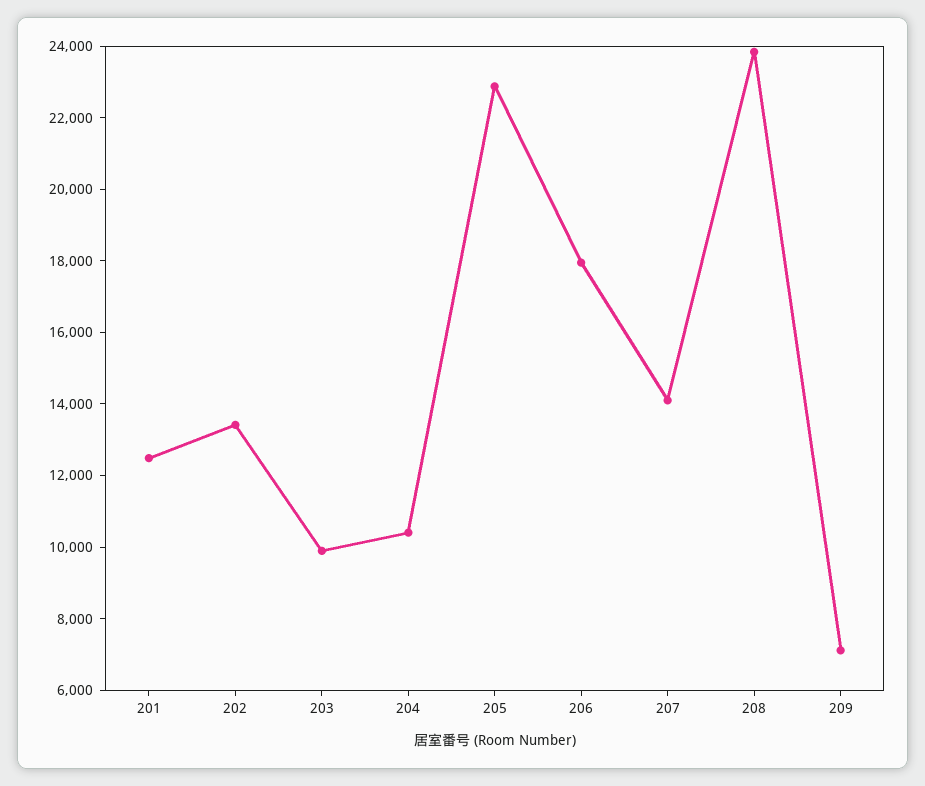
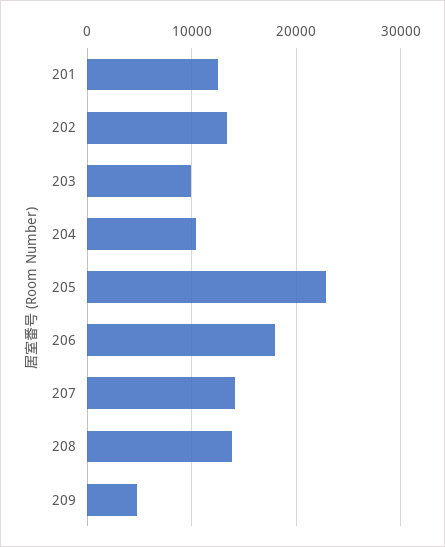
  {
    "201": 12500,
    "202": 13500,
    "203": 10000,
    "204": 10500,
    "205": 23000,
    "206": 18000,
    "207": 14000,
-   "208": 24000,
+   "208": 14000,
-   "209": 7000
+   "209": 5000
  }

